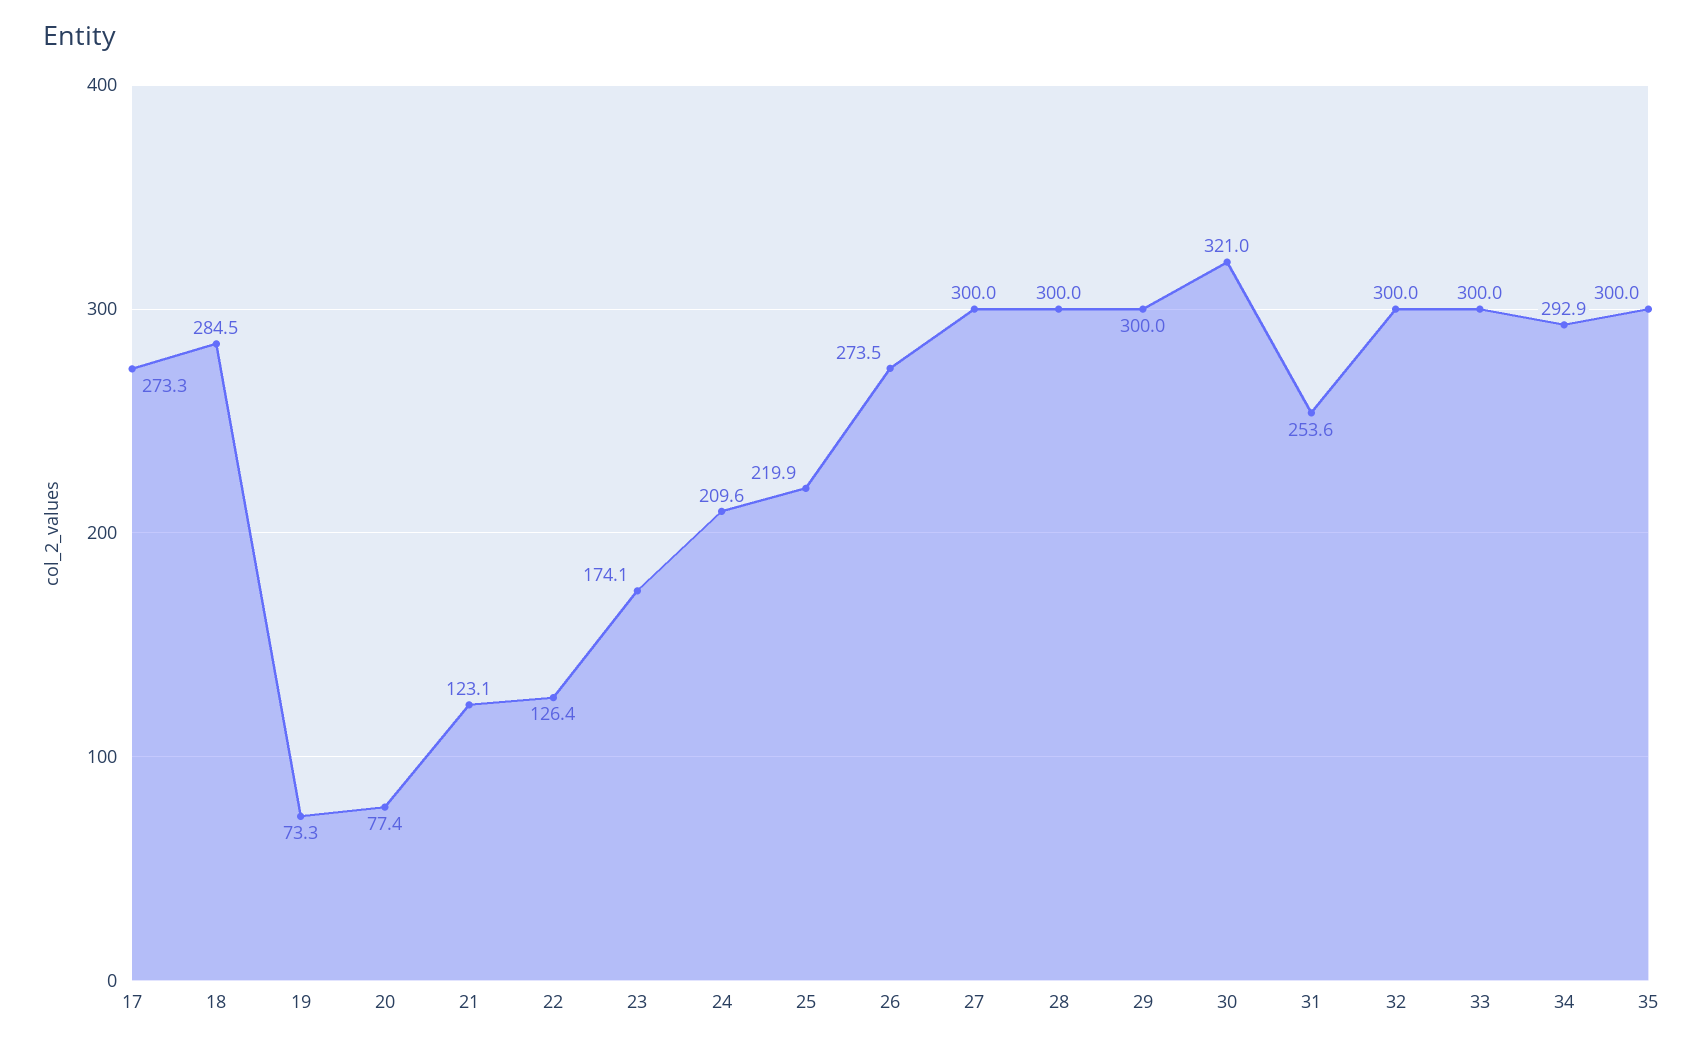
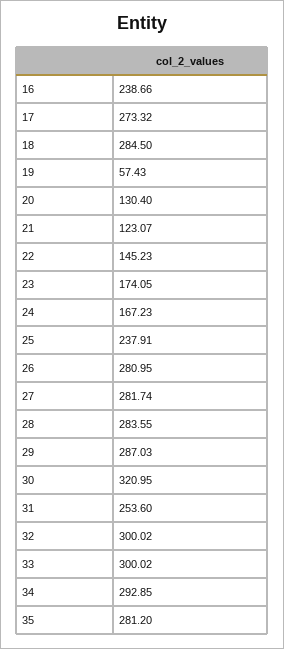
  {
    "17": 273.32,
    "18": 284.5,
-   "19": 73.3,
+   "19": 57.43,
-   "20": 77.4,
+   "20": 130.4,
    "21": 123.07,
-   "22": 126.4,
+   "22": 145.23,
    "23": 174.05,
-   "24": 209.6,
+   "24": 167.23,
-   "25": 219.9,
+   "25": 237.91,
-   "26": 273.5,
+   "26": 280.95,
-   "27": 300,
+   "27": 281.74,
-   "28": 300,
+   "28": 283.55,
-   "29": 300,
+   "29": 287.03,
    "30": 320.95,
    "31": 253.6,
    "32": 300.02,
    "33": 300.02,
    "34": 292.85,
-   "35": 300
+   "35": 281.2,
+   "16": 238.66
  }

